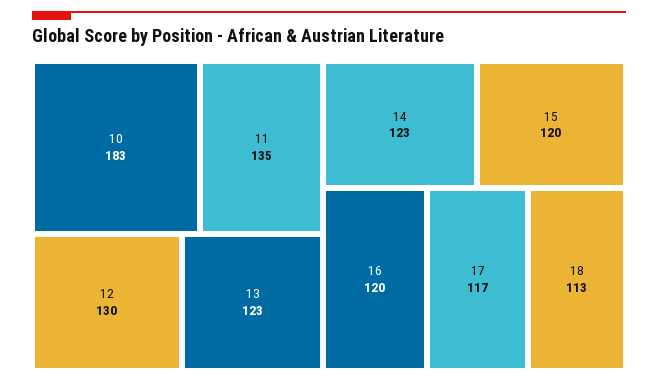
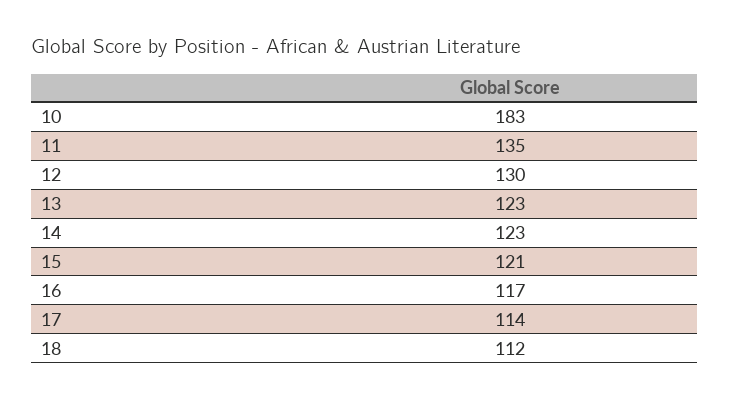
  {
    "10": 183,
    "11": 135,
    "12": 130,
    "13": 123,
    "14": 123,
-   "15": 120,
+   "15": 121,
-   "16": 120,
+   "16": 117,
-   "17": 117,
+   "17": 114,
-   "18": 113
+   "18": 112
  }

